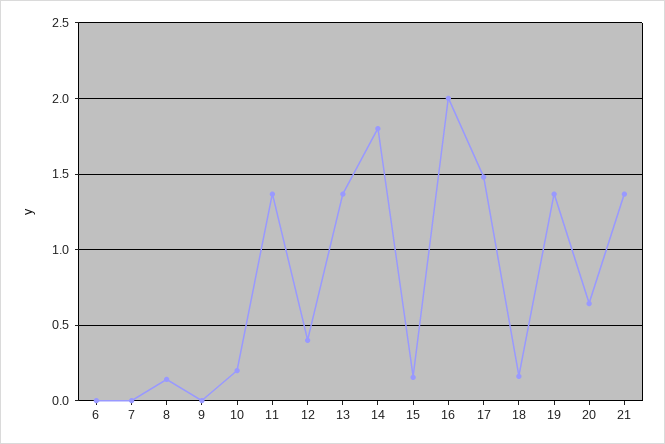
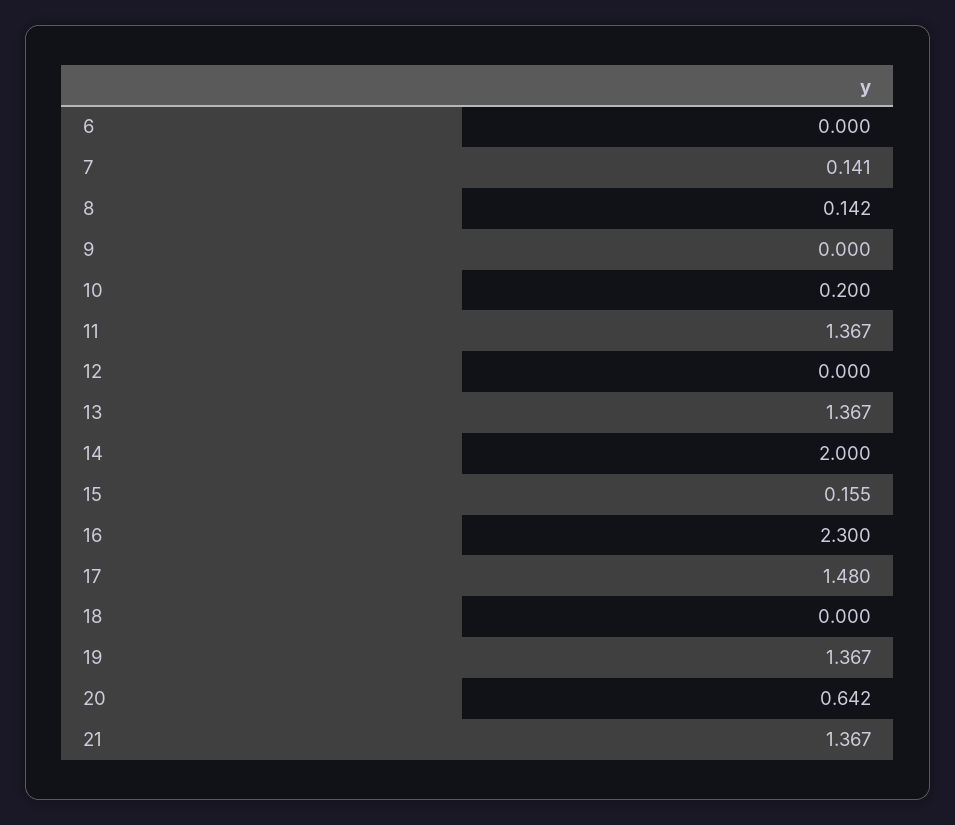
  {
    "6": 0,
-   "7": 0,
+   "7": 0.141,
    "8": 0.142,
    "9": 0,
    "10": 0.2,
    "11": 1.367,
-   "12": 0.4,
+   "12": 0,
    "13": 1.367,
-   "14": 1.8,
+   "14": 2,
    "15": 0.155,
-   "16": 2,
+   "16": 2.3,
    "17": 1.48,
-   "18": 0.15,
+   "18": 0,
    "19": 1.367,
    "20": 0.642,
    "21": 1.367
  }

